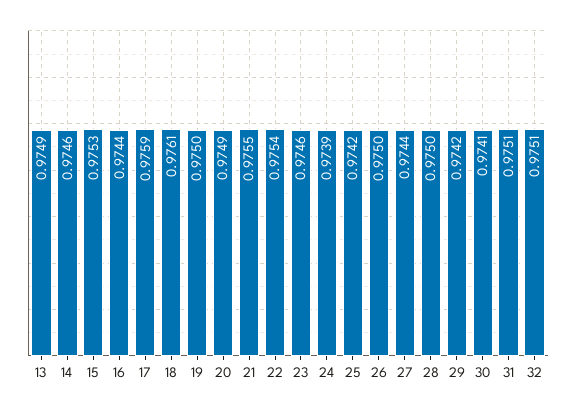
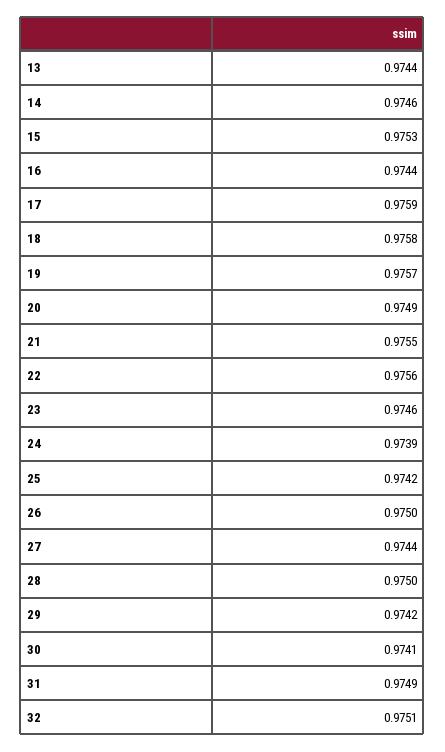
  {
-   "13": 0.9749,
+   "13": 0.9744,
    "14": 0.9746,
    "15": 0.9753,
    "16": 0.9744,
    "17": 0.9759,
-   "18": 0.9761,
+   "18": 0.9758,
-   "19": 0.975,
+   "19": 0.9757,
    "20": 0.9749,
    "21": 0.9755,
-   "22": 0.9754,
+   "22": 0.9756,
    "23": 0.9746,
    "24": 0.9739,
    "25": 0.9742,
    "26": 0.975,
    "27": 0.9744,
    "28": 0.975,
    "29": 0.9742,
    "30": 0.9741,
-   "31": 0.9751,
+   "31": 0.9749,
    "32": 0.9751
  }

